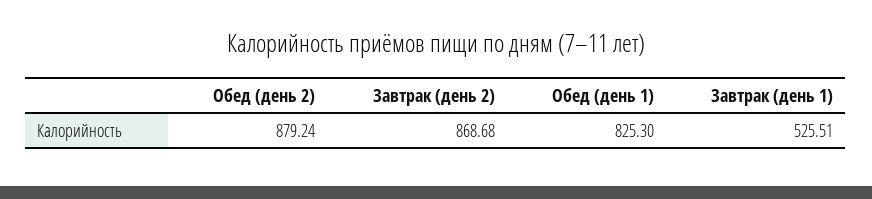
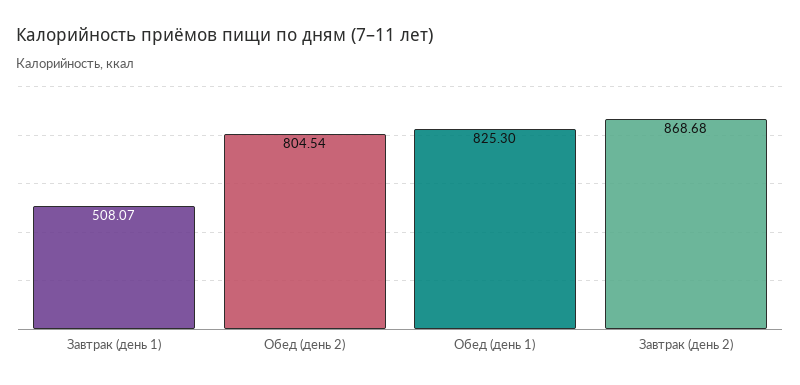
  {
-   "Обед (день 2)": 879.24,
+   "Обед (день 2)": 804.54,
    "Завтрак (день 2)": 868.68,
    "Обед (день 1)": 825.3,
-   "Завтрак (день 1)": 525.51
+   "Завтрак (день 1)": 508.07
  }

